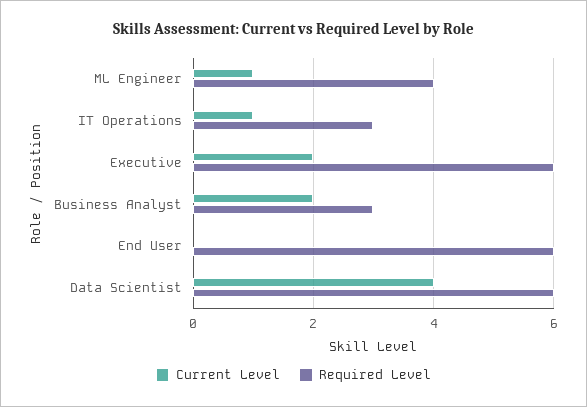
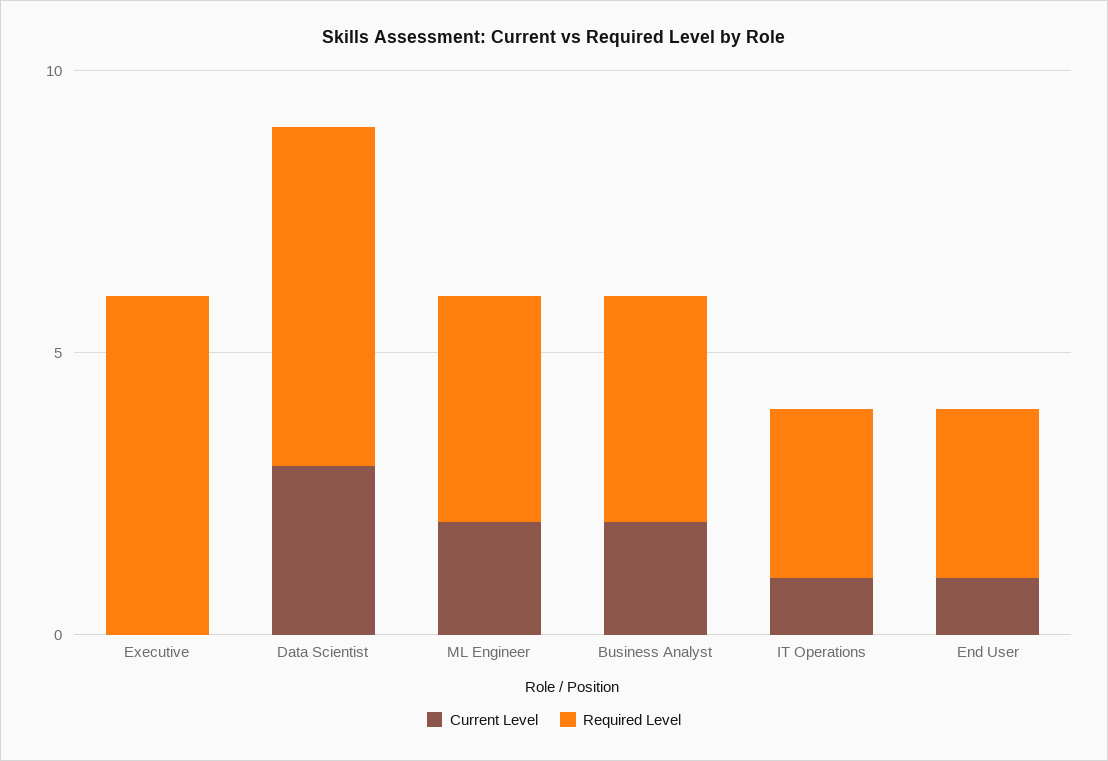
  {
    "Current Level": {
-     "ML Engineer": 1,
+     "ML Engineer": 2,
      "IT Operations": 1,
-     "Executive": 2,
+     "Executive": 0,
      "Business Analyst": 2,
-     "End User": 0,
+     "End User": 1,
-     "Data Scientist": 4
+     "Data Scientist": 3
    },
    "Required Level": {
      "ML Engineer": 4,
      "IT Operations": 3,
      "Executive": 6,
-     "Business Analyst": 3,
+     "Business Analyst": 4,
-     "End User": 6,
+     "End User": 3,
      "Data Scientist": 6
    }
  }

